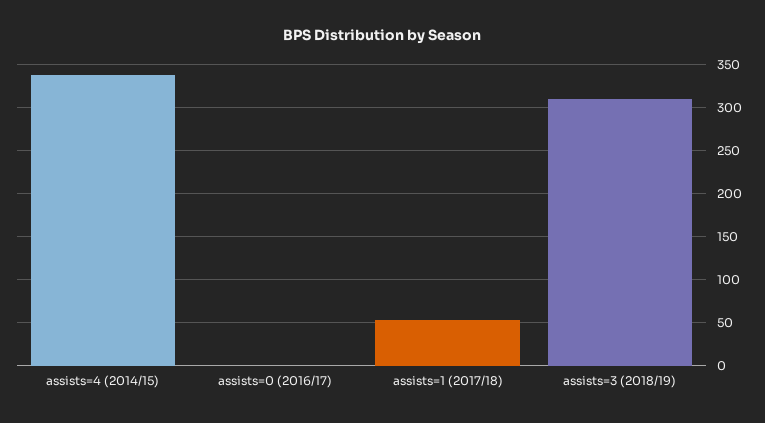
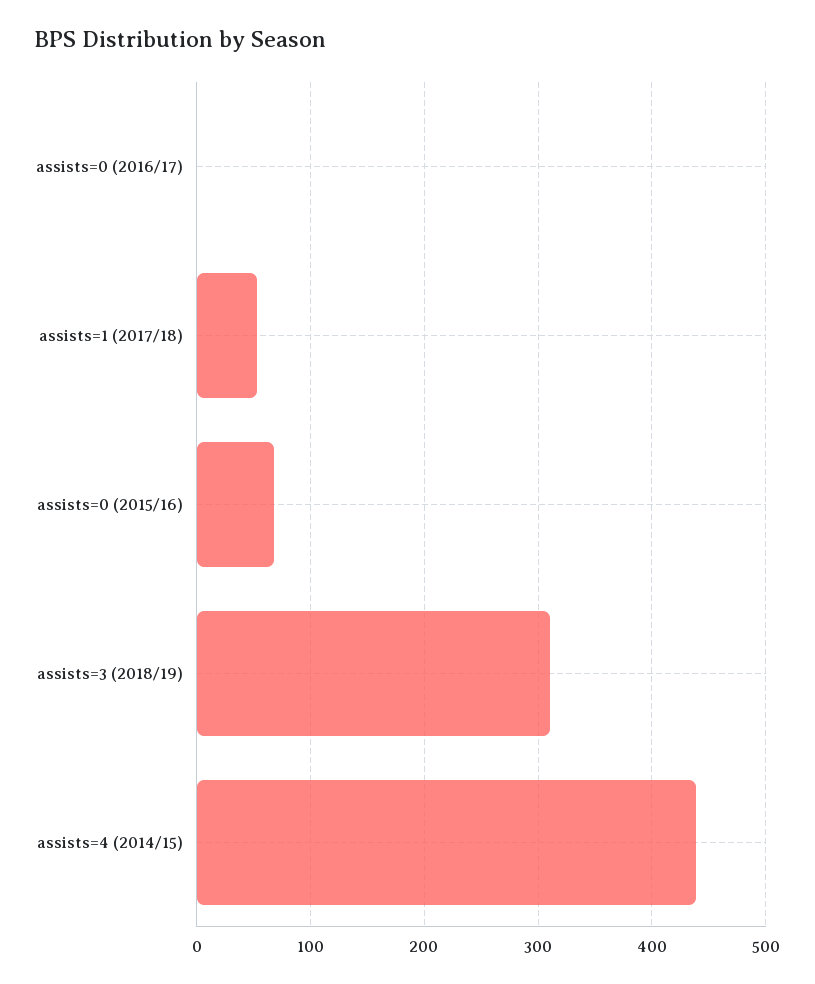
  {
-   "assists=4 (2014/15)": 340,
+   "assists=4 (2014/15)": 440,
    "assists=0 (2016/17)": 0,
    "assists=1 (2017/18)": 50,
-   "assists=3 (2018/19)": 310
+   "assists=3 (2018/19)": 310,
+   "assists=0 (2015/16)": 70
  }

